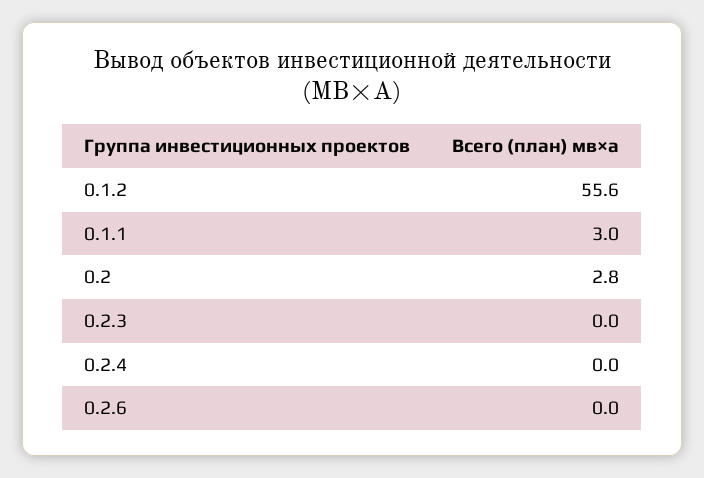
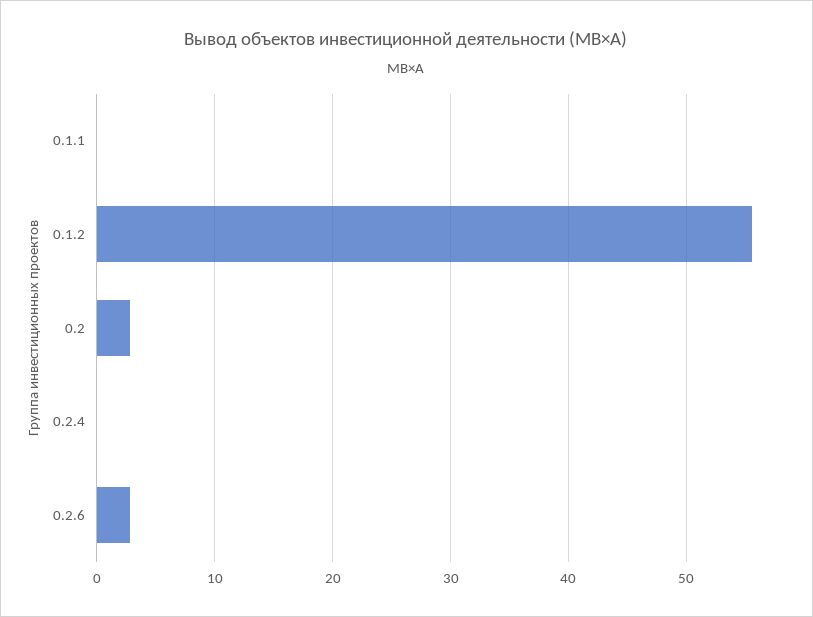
  {
    "0.1.2": 55.6,
-   "0.1.1": 3,
+   "0.1.1": 0,
    "0.2": 2.8,
-   "0.2.3": 0,
    "0.2.4": 0,
-   "0.2.6": 0
+   "0.2.6": 3
  }

